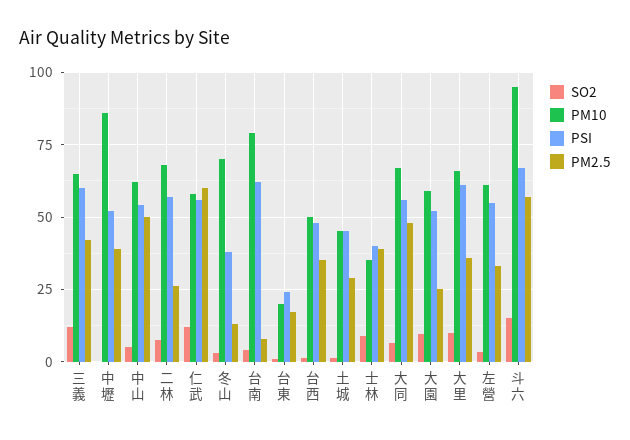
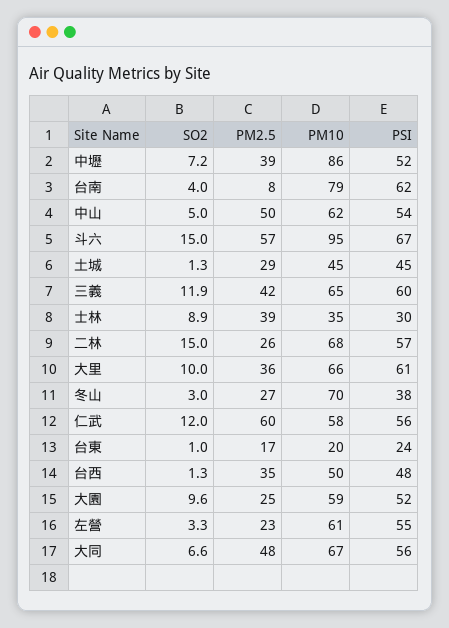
  {
    "SO2": {
      "三義": 11.9,
-     "中壢": 0,
+     "中壢": 7.2,
      "中山": 5,
-     "二林": 7.5,
+     "二林": 15,
      "仁武": 12,
      "冬山": 3,
      "台南": 4,
      "台東": 1,
      "台西": 1.3,
      "土城": 1.3,
      "士林": 8.9,
      "大同": 6.6,
      "大園": 9.6,
      "大里": 10,
      "左營": 3.3,
      "斗六": 15
    },
    "PM10": {
      "三義": 65,
      "中壢": 86,
      "中山": 62,
      "二林": 68,
      "仁武": 58,
      "冬山": 70,
      "台南": 79,
      "台東": 20,
      "台西": 50,
      "土城": 45,
      "士林": 35,
      "大同": 67,
      "大園": 59,
      "大里": 66,
      "左營": 61,
      "斗六": 95
    },
    "PSI": {
      "三義": 60,
      "中壢": 52,
      "中山": 54,
      "二林": 57,
      "仁武": 56,
      "冬山": 38,
      "台南": 62,
      "台東": 24,
      "台西": 48,
      "土城": 45,
-     "士林": 40,
+     "士林": 30,
      "大同": 56,
      "大園": 52,
      "大里": 61,
      "左營": 55,
      "斗六": 67
    },
    "PM2.5": {
      "三義": 42,
      "中壢": 39,
      "中山": 50,
      "二林": 26,
      "仁武": 60,
-     "冬山": 12.5,
+     "冬山": 27,
      "台南": 8,
      "台東": 17,
      "台西": 35,
      "土城": 29,
      "士林": 39,
      "大同": 48,
      "大園": 25,
      "大里": 36,
-     "左營": 32.5,
+     "左營": 23,
      "斗六": 57
    }
  }

